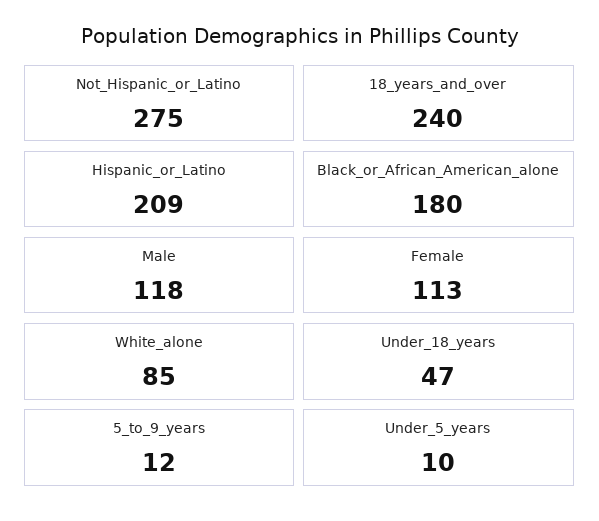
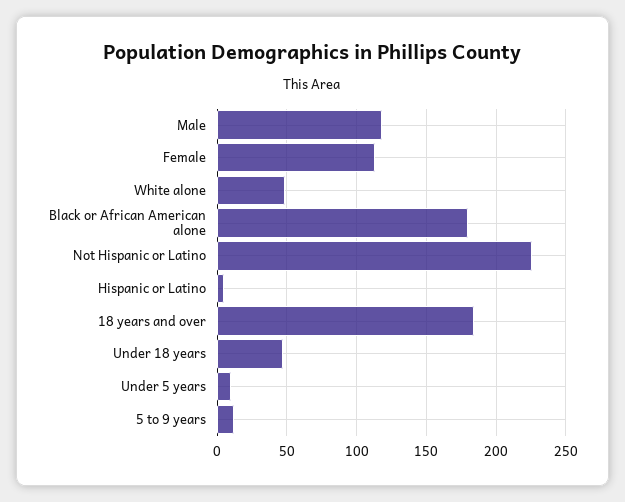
  {
-   "Not_Hispanic_or_Latino": 275,
+   "Not_Hispanic_or_Latino": 225,
-   "18_years_and_over": 240,
+   "18_years_and_over": 185,
-   "Hispanic_or_Latino": 209,
+   "Hispanic_or_Latino": 5,
    "Black_or_African_American_alone": 180,
    "Male": 118,
    "Female": 113,
-   "White_alone": 85,
+   "White_alone": 50,
    "Under_18_years": 47,
    "5_to_9_years": 12,
    "Under_5_years": 10
  }

